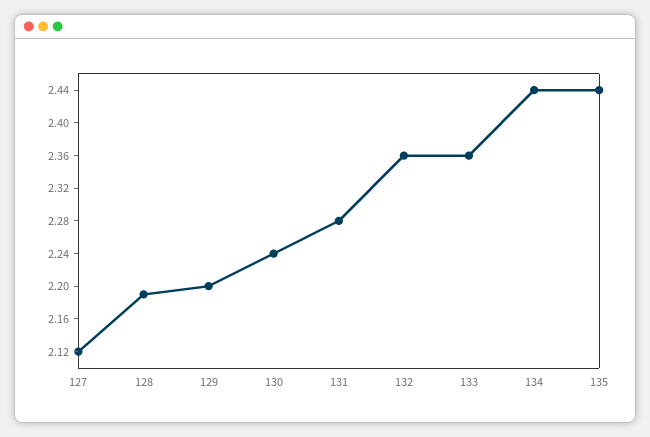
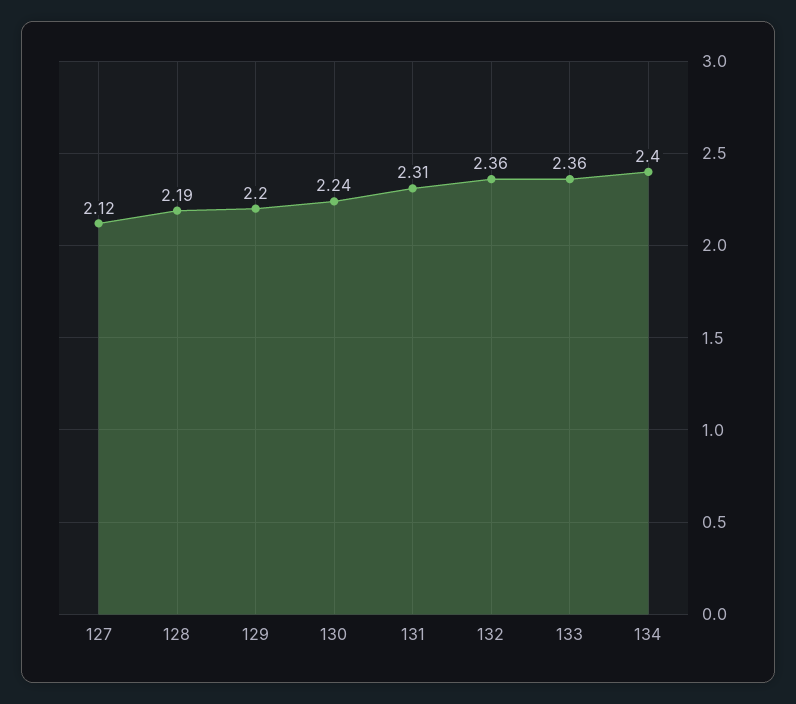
  {
    "127": 2.12,
    "128": 2.19,
    "129": 2.2,
    "130": 2.24,
-   "131": 2.28,
+   "131": 2.31,
    "132": 2.36,
    "133": 2.36,
-   "134": 2.44,
+   "134": 2.4
-   "135": 2.44
  }

